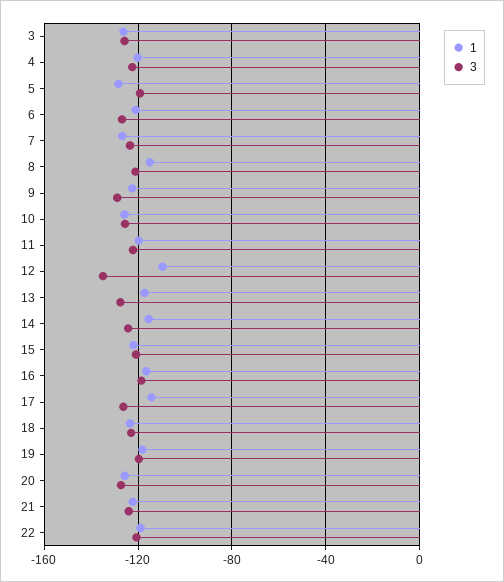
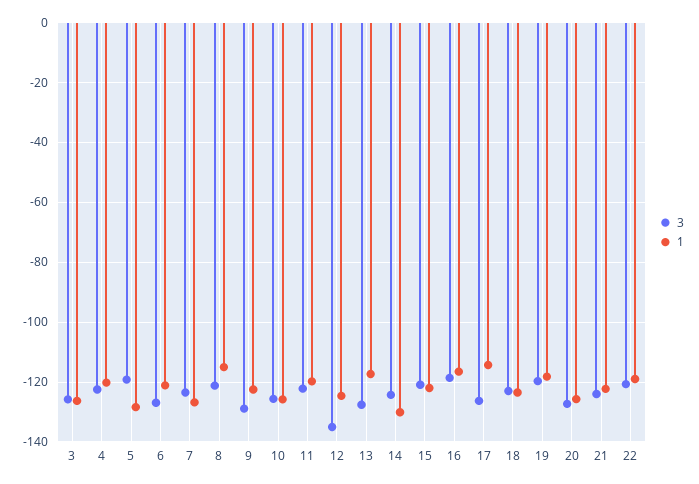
  {
    "1": {
      "3": -127.5,
      "4": -120,
      "5": -127.5,
      "6": -120,
      "7": -127.5,
      "8": -115,
      "9": -122.5,
      "10": -125,
      "11": -120,
-     "12": -110,
+     "12": -125,
      "13": -117.5,
-     "14": -115,
+     "14": -130,
      "15": -122.5,
      "16": -117.5,
      "17": -115,
      "18": -122.5,
      "19": -117.5,
      "20": -125,
      "21": -122.5,
      "22": -120
    },
    "3": {
      "3": -125,
      "4": -122.5,
      "5": -120,
      "6": -127.5,
      "7": -122.5,
      "8": -120,
      "9": -130,
      "10": -125,
      "11": -122.5,
      "12": -135,
      "13": -127.5,
      "14": -125,
      "15": -120,
      "16": -117.5,
      "17": -127.5,
      "18": -122.5,
      "19": -120,
      "20": -127.5,
      "21": -125,
      "22": -120
    }
  }

